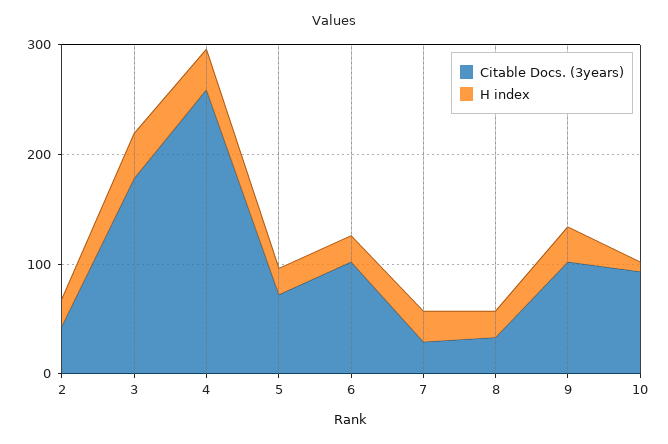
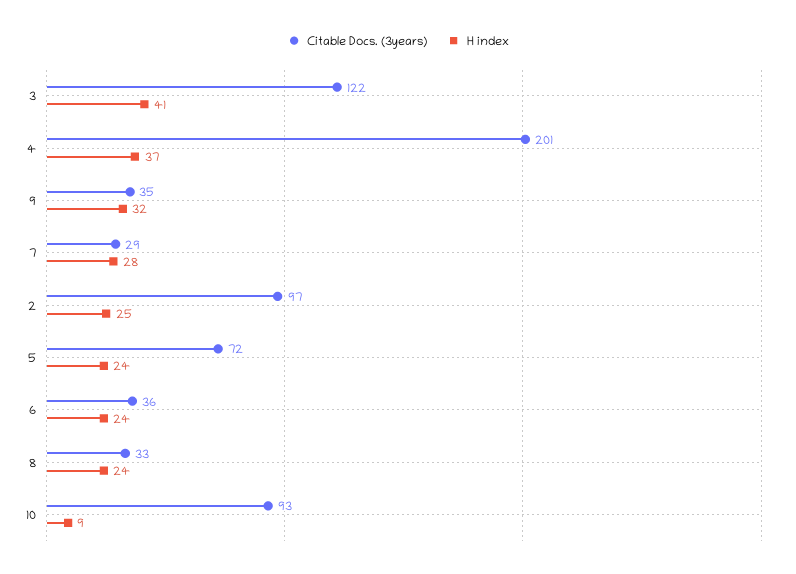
  {
    "Citable Docs. (3years)": {
-     "2": 40,
+     "2": 97,
-     "3": 180,
+     "3": 122,
-     "4": 260,
+     "4": 201,
      "5": 72,
-     "6": 100,
+     "6": 36,
      "7": 29,
      "8": 33,
-     "9": 100,
+     "9": 35,
      "10": 93
    },
    "H index": {
      "2": 25,
      "3": 41,
      "4": 37,
      "5": 24,
      "6": 24,
      "7": 28,
      "8": 24,
      "9": 32,
      "10": 9
    }
  }

